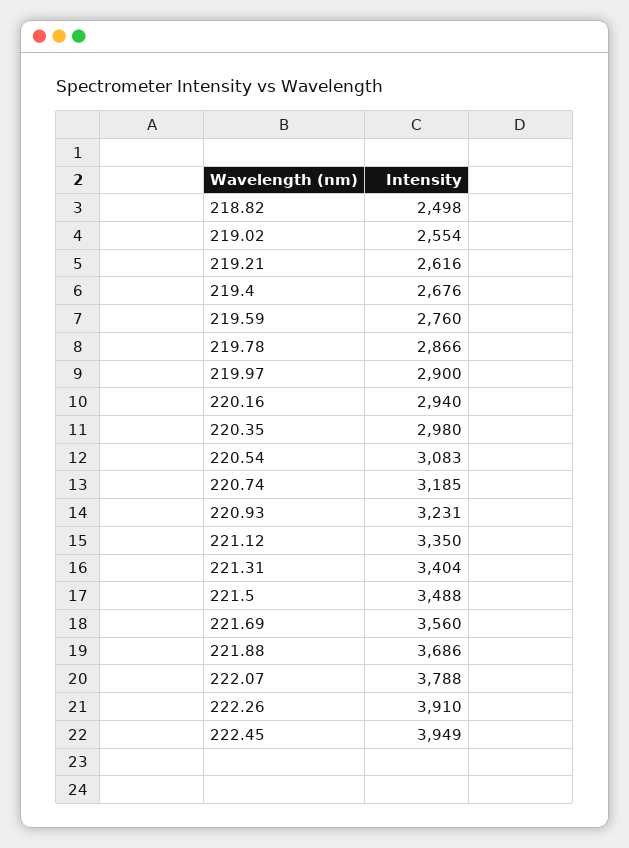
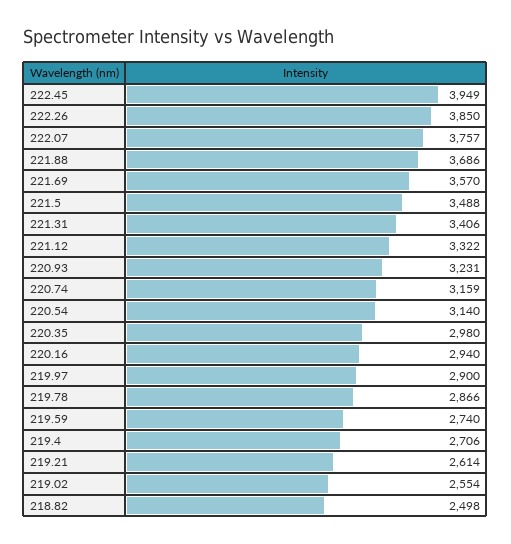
  {
    "218.82": 2498,
    "219.02": 2554,
-   "219.21": 2616,
+   "219.21": 2614,
-   "219.4": 2676,
+   "219.4": 2706,
-   "219.59": 2760,
+   "219.59": 2740,
    "219.78": 2866,
    "219.97": 2900,
    "220.16": 2940,
    "220.35": 2980,
-   "220.54": 3083,
+   "220.54": 3140,
-   "220.74": 3185,
+   "220.74": 3159,
    "220.93": 3231,
-   "221.12": 3350,
+   "221.12": 3322,
-   "221.31": 3404,
+   "221.31": 3406,
    "221.5": 3488,
-   "221.69": 3560,
+   "221.69": 3570,
    "221.88": 3686,
-   "222.07": 3788,
+   "222.07": 3757,
-   "222.26": 3910,
+   "222.26": 3850,
    "222.45": 3949
  }

